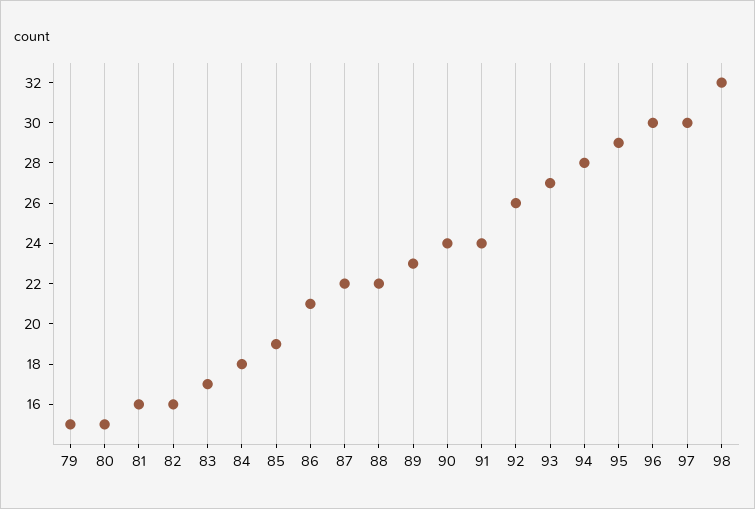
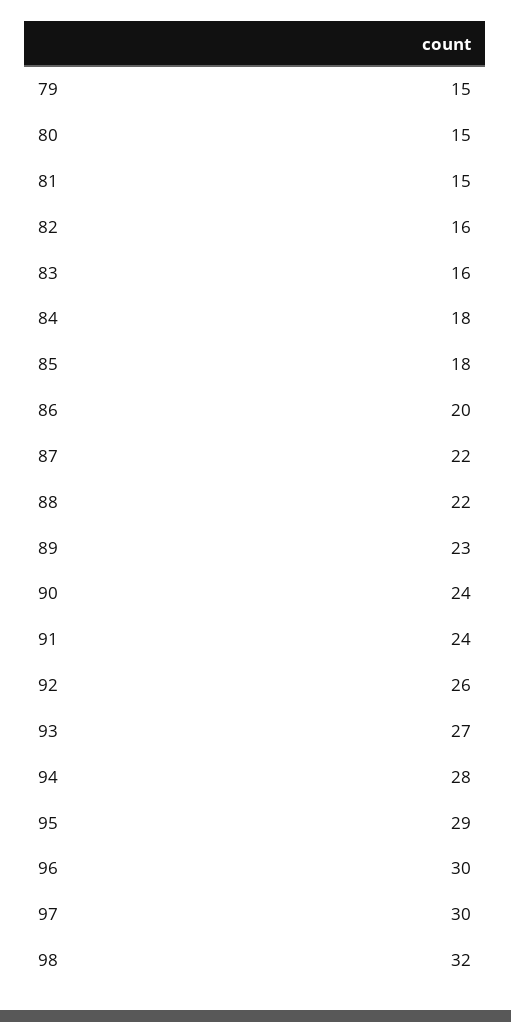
  {
    "79": 15,
    "80": 15,
-   "81": 16,
+   "81": 15,
    "82": 16,
-   "83": 17,
+   "83": 16,
    "84": 18,
-   "85": 19,
+   "85": 18,
-   "86": 21,
+   "86": 20,
    "87": 22,
    "88": 22,
    "89": 23,
    "90": 24,
    "91": 24,
    "92": 26,
    "93": 27,
    "94": 28,
    "95": 29,
    "96": 30,
    "97": 30,
    "98": 32
  }

